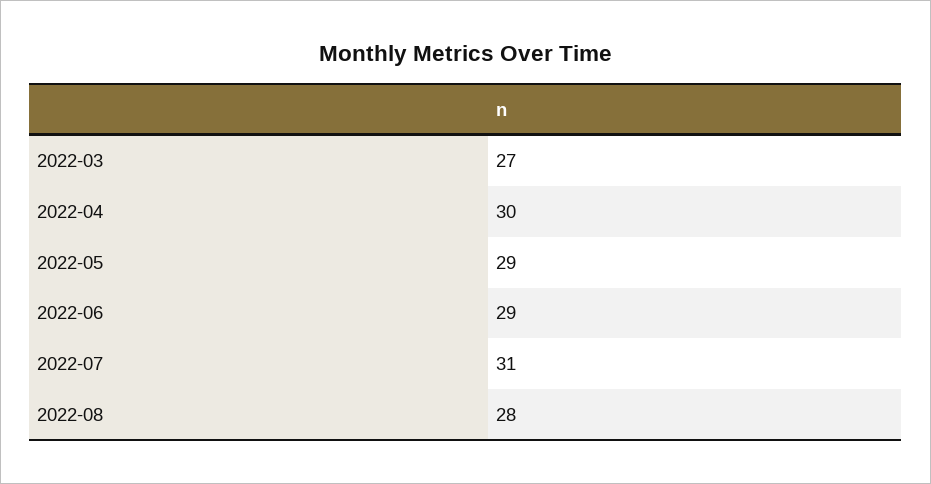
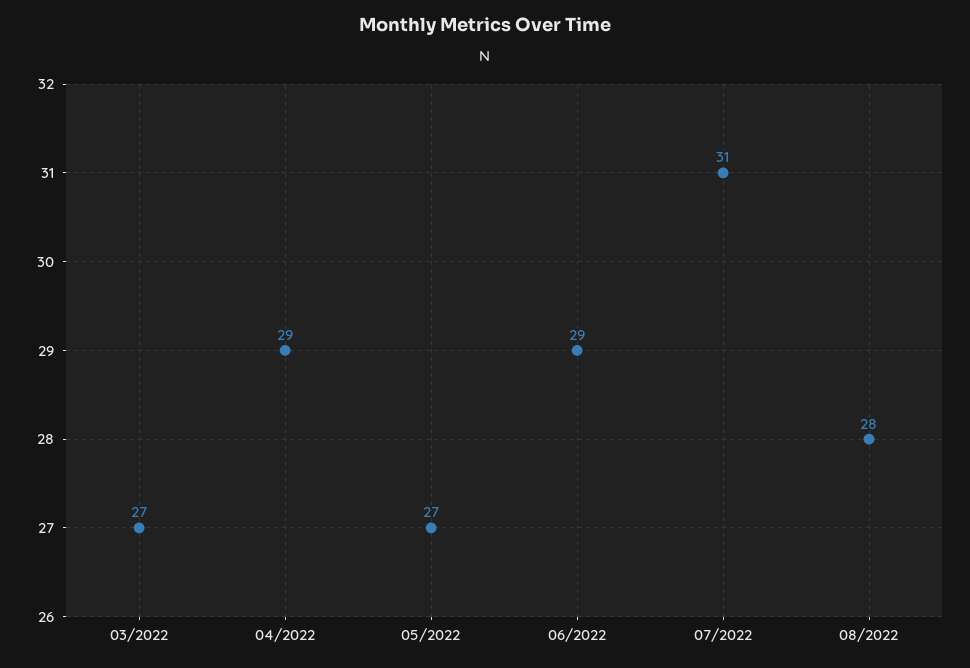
  {
    "2022-03": 27,
-   "2022-04": 30,
+   "2022-04": 29,
-   "2022-05": 29,
+   "2022-05": 27,
    "2022-06": 29,
    "2022-07": 31,
    "2022-08": 28
  }

